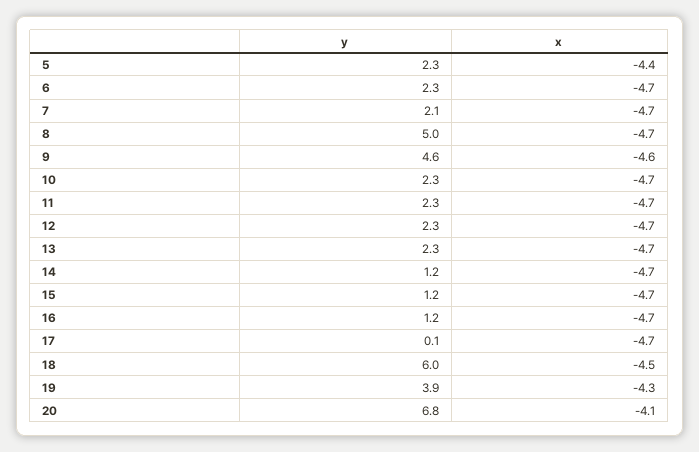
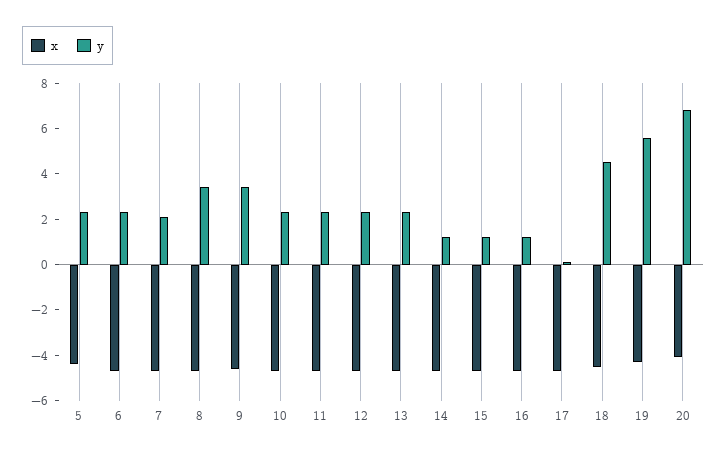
  {
    "y": {
      "5": 2.3,
      "6": 2.3,
      "7": 2.1,
-     "8": 5,
+     "8": 3.5,
-     "9": 4.6,
+     "9": 3.5,
      "10": 2.3,
      "11": 2.3,
      "12": 2.3,
      "13": 2.3,
      "14": 1.2,
      "15": 1.2,
      "16": 1.2,
      "17": 0.1,
-     "18": 6,
+     "18": 4.5,
-     "19": 3.9,
+     "19": 5.5,
      "20": 6.8
    },
    "x": {
      "5": -4.4,
      "6": -4.7,
      "7": -4.7,
      "8": -4.7,
      "9": -4.6,
      "10": -4.7,
      "11": -4.7,
      "12": -4.7,
      "13": -4.7,
      "14": -4.7,
      "15": -4.7,
      "16": -4.7,
      "17": -4.7,
      "18": -4.5,
      "19": -4.3,
      "20": -4.1
    }
  }

